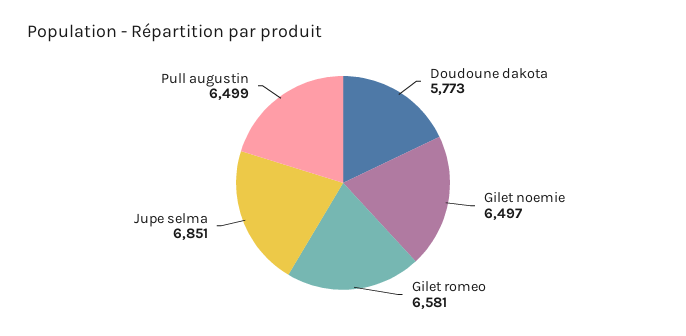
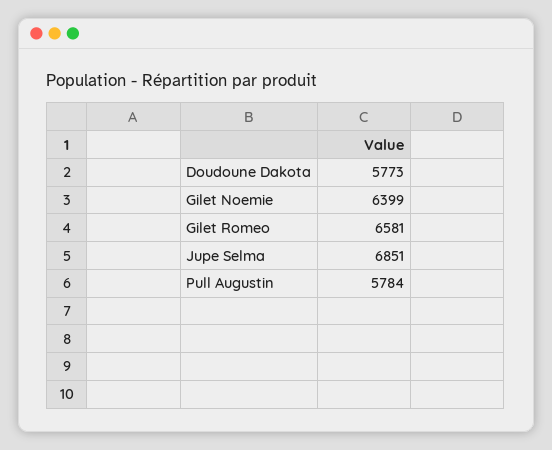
  {
    "Doudoune dakota": 5773,
-   "Gilet noemie": 6497,
+   "Gilet noemie": 6399,
    "Gilet romeo": 6581,
    "Jupe selma": 6851,
-   "Pull augustin": 6499
+   "Pull augustin": 5784
  }

